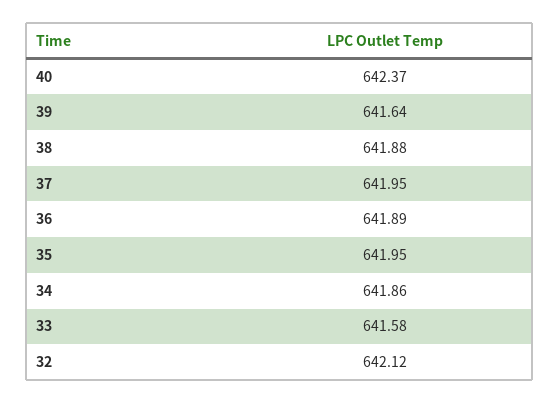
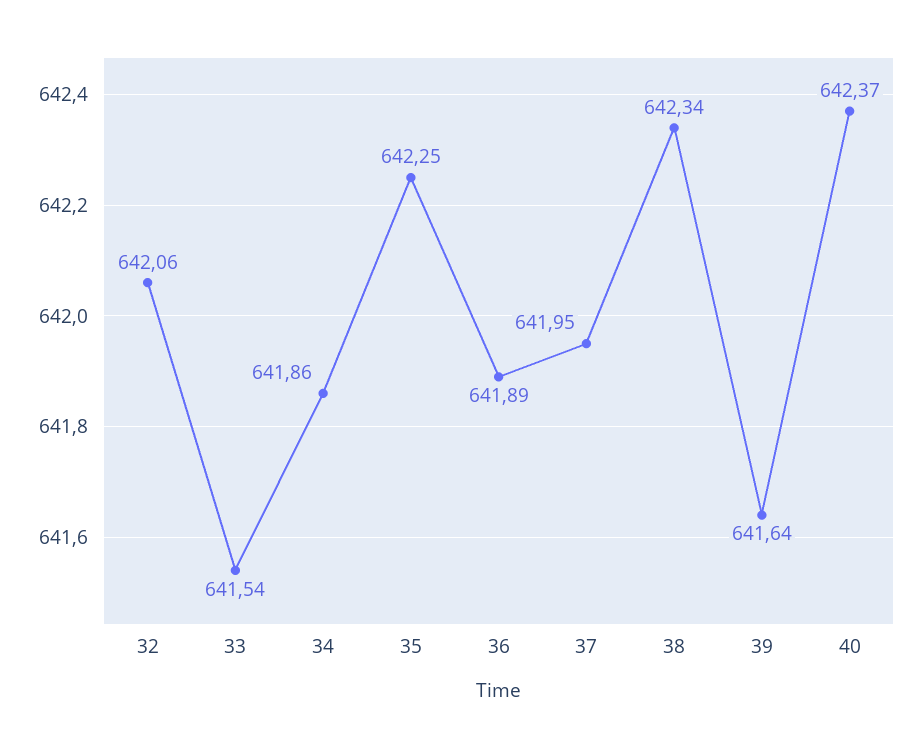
  {
    "40": 642.37,
    "39": 641.64,
-   "38": 641.88,
+   "38": 642.34,
    "37": 641.95,
    "36": 641.89,
-   "35": 641.95,
+   "35": 642.25,
    "34": 641.86,
-   "33": 641.58,
+   "33": 641.54,
-   "32": 642.12
+   "32": 642.06
  }

